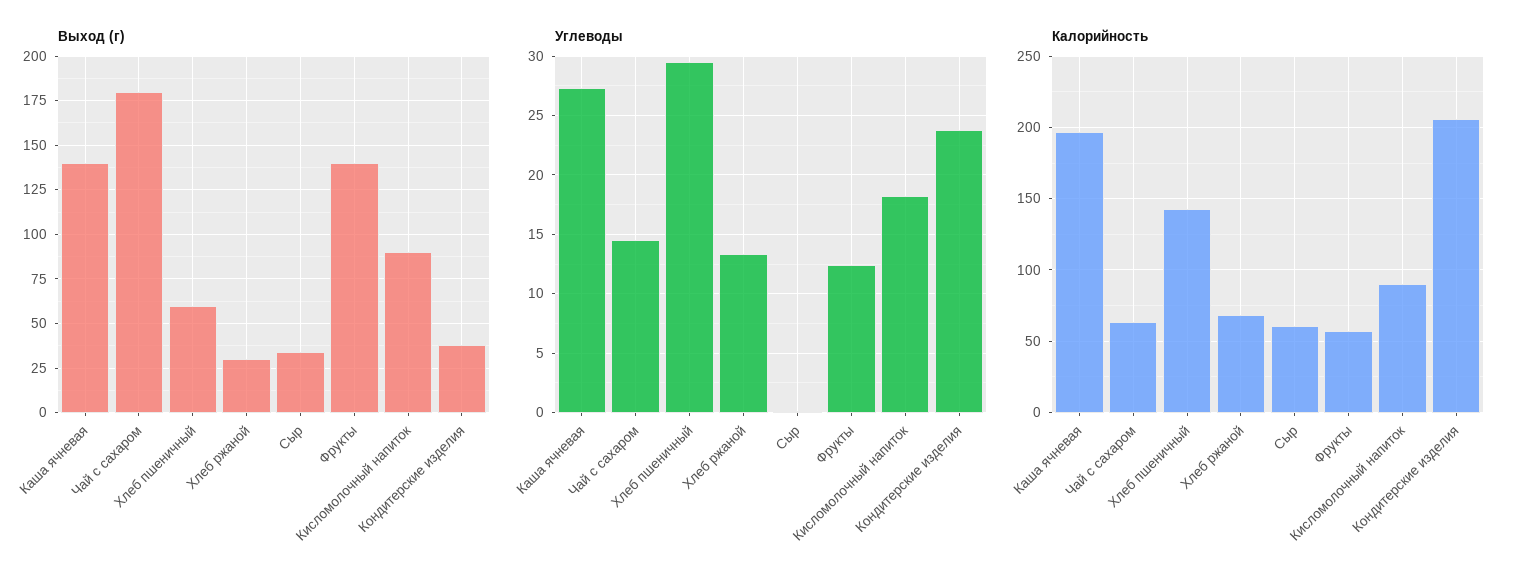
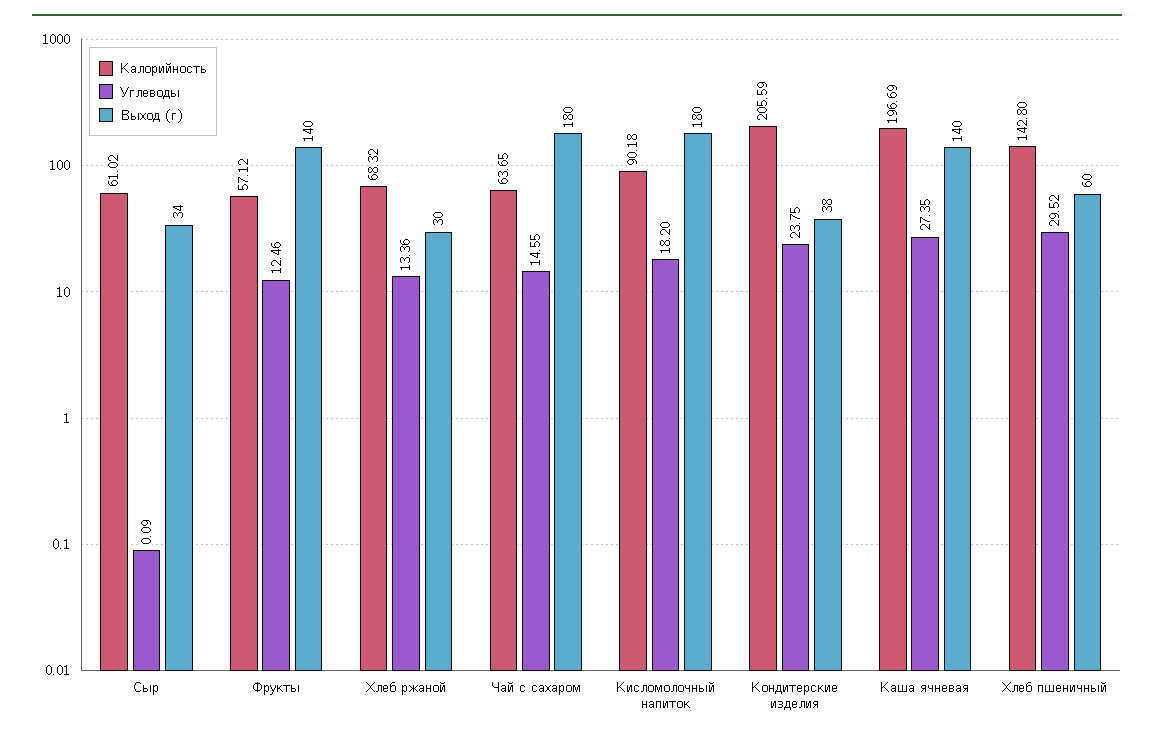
  {
    "Выход (г)": {
      "Каша ячневая": 140,
      "Чай с сахаром": 180,
      "Хлеб пшеничный": 60,
      "Хлеб ржаной": 30,
      "Сыр": 34,
      "Фрукты": 140,
-     "Кисломолочный напиток": 90,
+     "Кисломолочный напиток": 180,
      "Кондитерские изделия": 38
    },
    "Углеводы": {
      "Каша ячневая": 27.35,
      "Чай с сахаром": 14.55,
      "Хлеб пшеничный": 29.52,
      "Хлеб ржаной": 13.36,
      "Сыр": 0.09,
      "Фрукты": 12.46,
      "Кисломолочный напиток": 18.2,
      "Кондитерские изделия": 23.75
    },
    "Калорийность": {
      "Каша ячневая": 196.69,
      "Чай с сахаром": 63.65,
      "Хлеб пшеничный": 142.8,
      "Хлеб ржаной": 68.32,
      "Сыр": 61.02,
      "Фрукты": 57.12,
      "Кисломолочный напиток": 90.18,
      "Кондитерские изделия": 205.59
    }
  }

